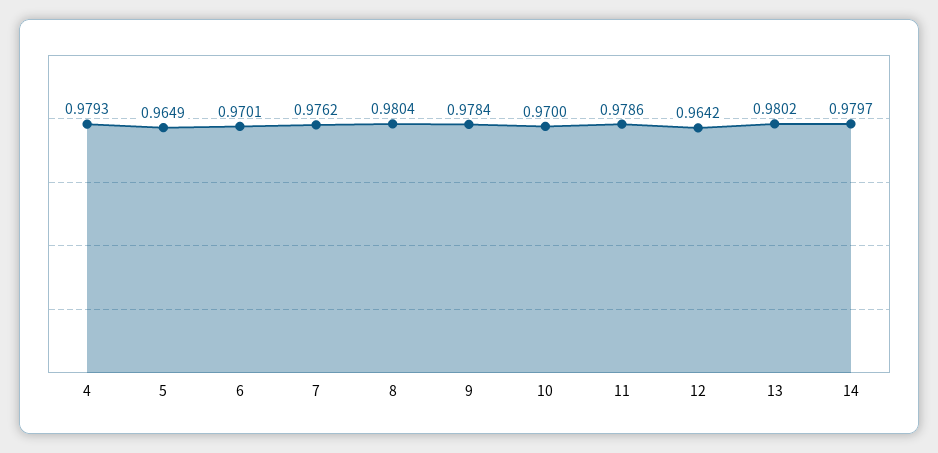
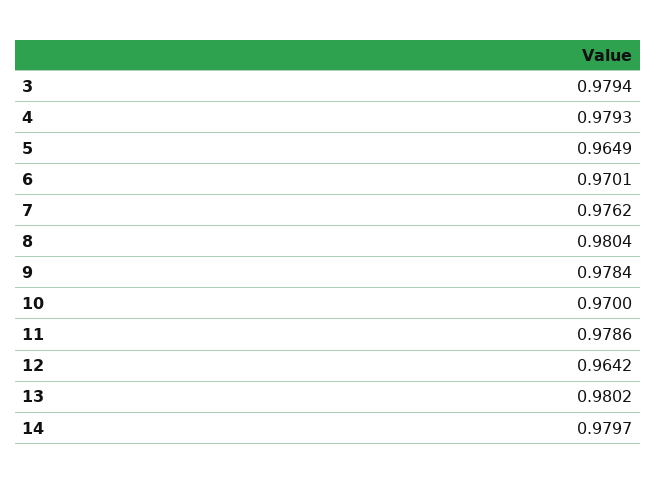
  {
    "4": 0.9793,
    "5": 0.9649,
    "6": 0.9701,
    "7": 0.9762,
    "8": 0.9804,
    "9": 0.9784,
    "10": 0.97,
    "11": 0.9786,
    "12": 0.9642,
    "13": 0.9802,
-   "14": 0.9797
+   "14": 0.9797,
+   "3": 0.9794
  }

